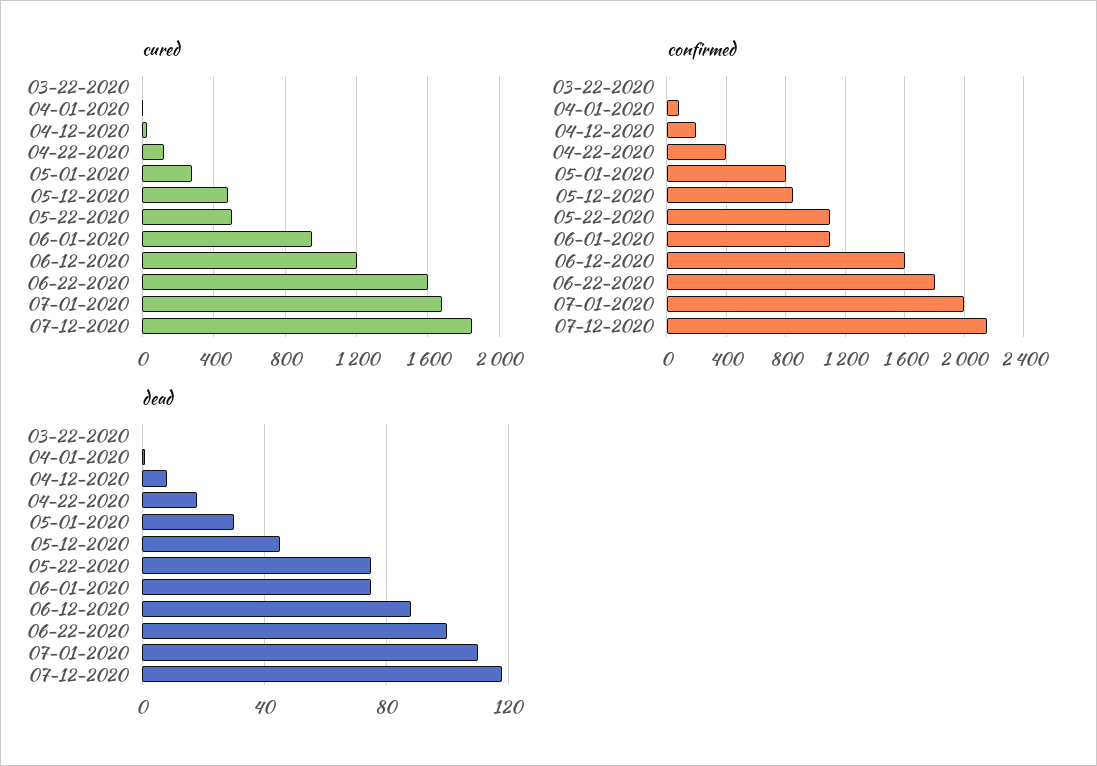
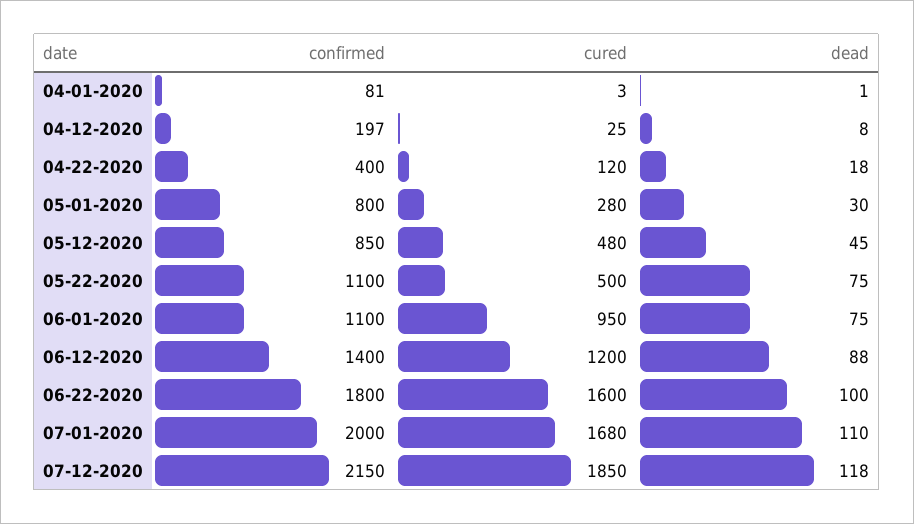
  {
    "cured": {
-     "03-22-2020": 0,
      "04-01-2020": 3,
      "04-12-2020": 25,
      "04-22-2020": 120,
      "05-01-2020": 280,
      "05-12-2020": 480,
      "05-22-2020": 500,
      "06-01-2020": 950,
      "06-12-2020": 1200,
      "06-22-2020": 1600,
      "07-01-2020": 1680,
      "07-12-2020": 1850
    },
    "confirmed": {
-     "03-22-2020": 0,
      "04-01-2020": 81,
      "04-12-2020": 197,
      "04-22-2020": 400,
      "05-01-2020": 800,
      "05-12-2020": 850,
      "05-22-2020": 1100,
      "06-01-2020": 1100,
-     "06-12-2020": 1600,
+     "06-12-2020": 1400,
      "06-22-2020": 1800,
      "07-01-2020": 2000,
      "07-12-2020": 2150
    },
    "dead": {
-     "03-22-2020": 0,
      "04-01-2020": 1,
      "04-12-2020": 8,
      "04-22-2020": 18,
      "05-01-2020": 30,
      "05-12-2020": 45,
      "05-22-2020": 75,
      "06-01-2020": 75,
      "06-12-2020": 88,
      "06-22-2020": 100,
      "07-01-2020": 110,
      "07-12-2020": 118
    }
  }

